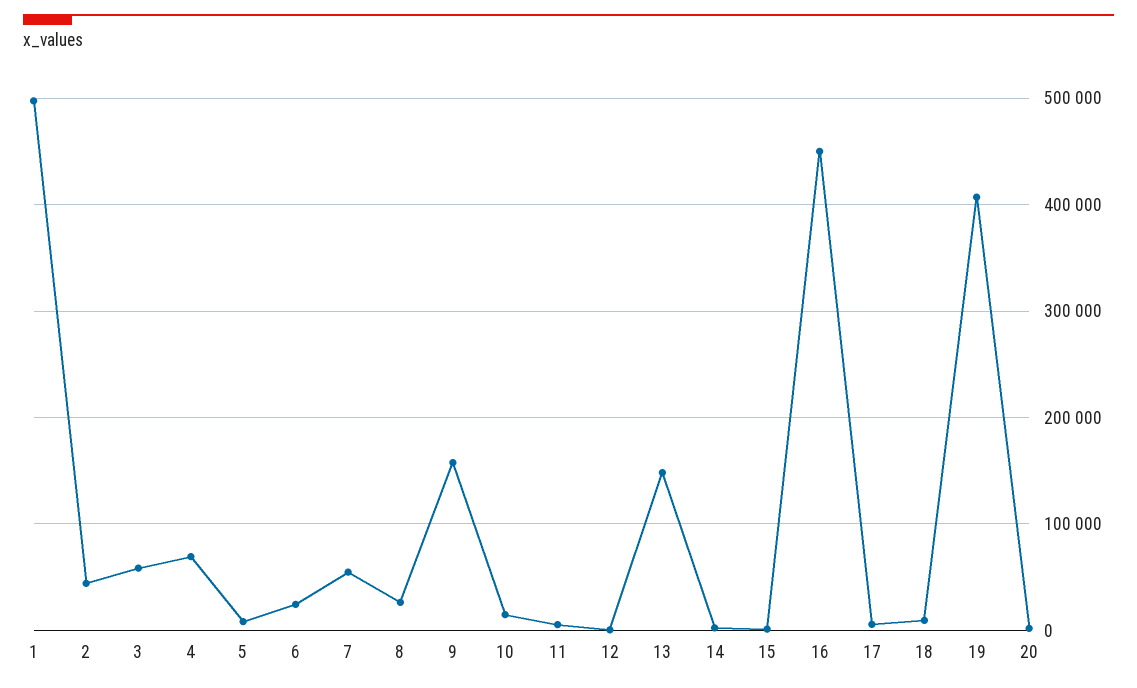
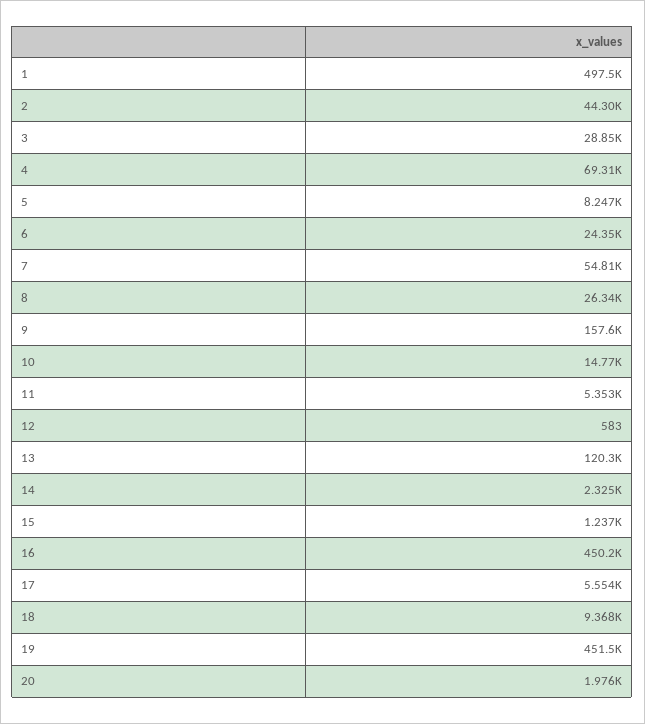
  {
    "1": 497500,
    "2": 44300,
-   "3": 60000,
+   "3": 28850,
    "4": 69310,
    "5": 8247,
    "6": 24350,
    "7": 54810,
    "8": 26340,
    "9": 157600,
    "10": 14770,
    "11": 5353,
    "12": 583,
-   "13": 150000,
+   "13": 120300,
    "14": 2325,
    "15": 1237,
    "16": 450200,
    "17": 5554,
    "18": 9368,
-   "19": 410000,
+   "19": 451500,
    "20": 1976
  }

